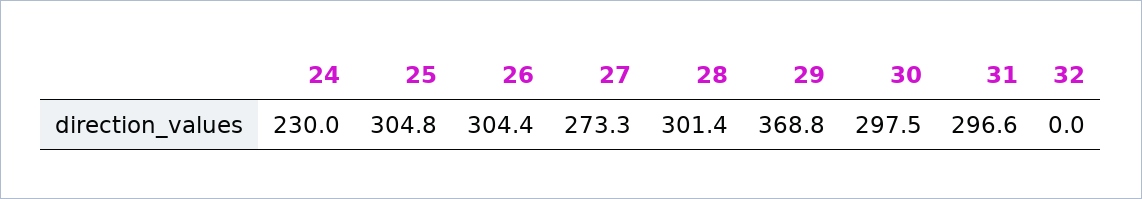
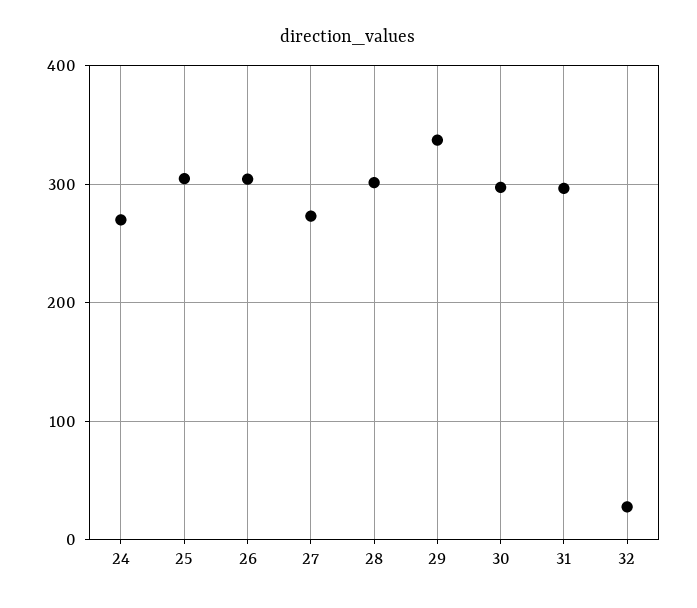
  {
-   "24": 230,
+   "24": 270,
    "25": 304.8,
    "26": 304.4,
    "27": 273.3,
    "28": 301.4,
-   "29": 368.8,
+   "29": 340,
    "30": 297.5,
    "31": 296.6,
-   "32": 0
+   "32": 30
  }

